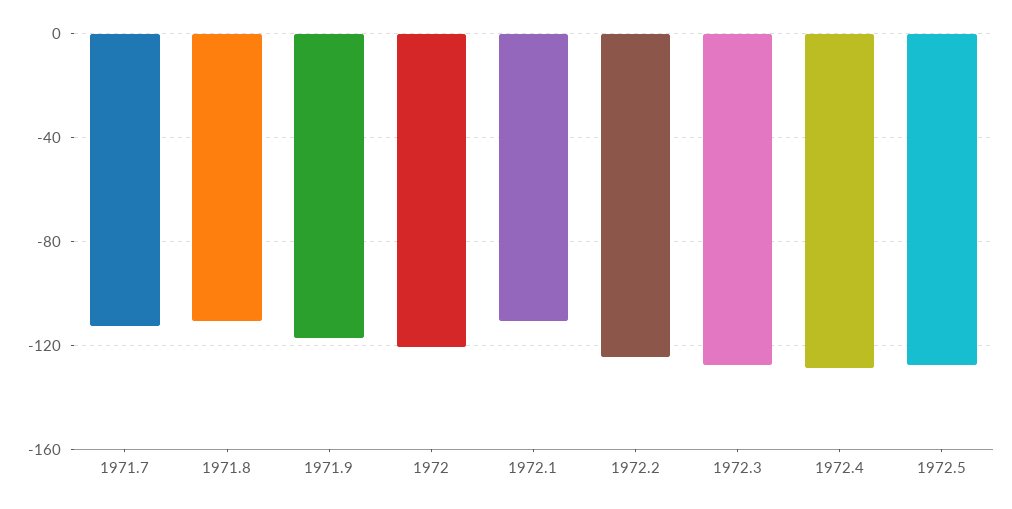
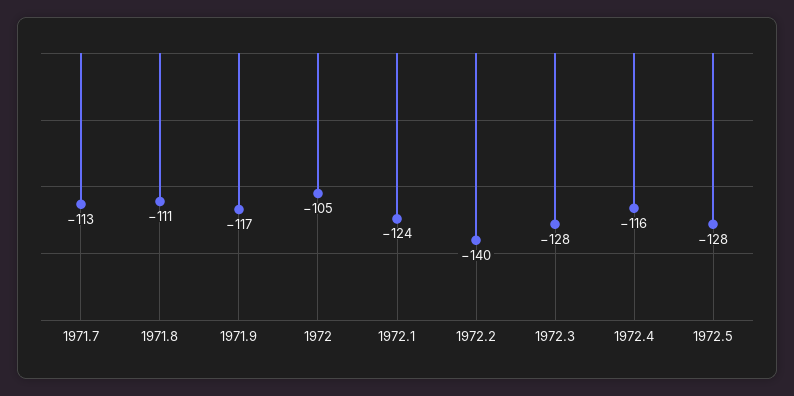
  {
    "1971.7": -113,
    "1971.8": -111,
    "1971.9": -117,
-   "1972": -120,
+   "1972": -105,
-   "1972.1": -110,
+   "1972.1": -124,
-   "1972.2": -125,
+   "1972.2": -140,
    "1972.3": -128,
-   "1972.4": -130,
+   "1972.4": -116,
    "1972.5": -128
  }

